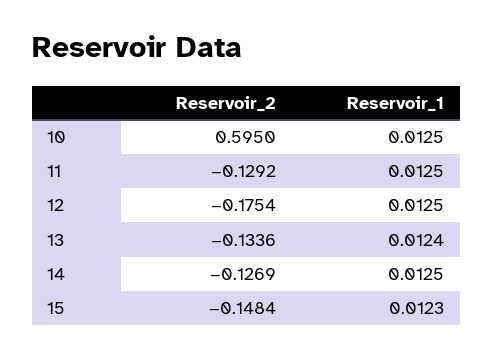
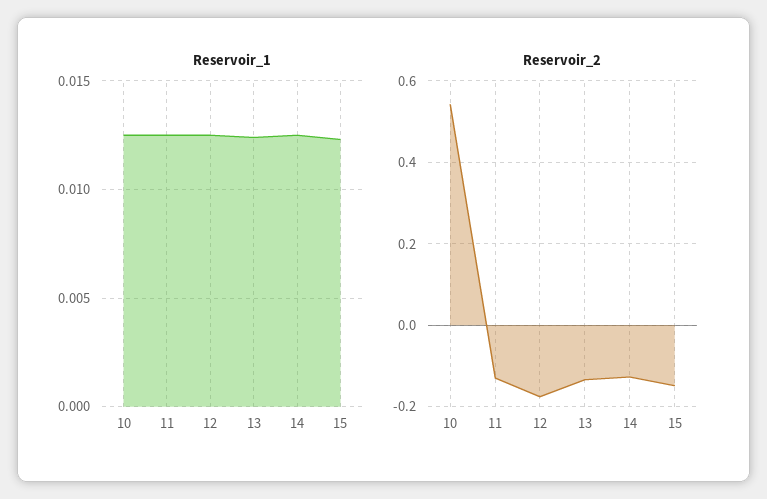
  {
    "Reservoir_2": {
-     "10": 0.595,
+     "10": 0.54,
      "11": -0.1292,
      "12": -0.1754,
      "13": -0.1336,
      "14": -0.1269,
      "15": -0.1484
    },
    "Reservoir_1": {
      "10": 0.0125,
      "11": 0.0125,
      "12": 0.0125,
      "13": 0.0124,
      "14": 0.0125,
      "15": 0.0123
    }
  }

